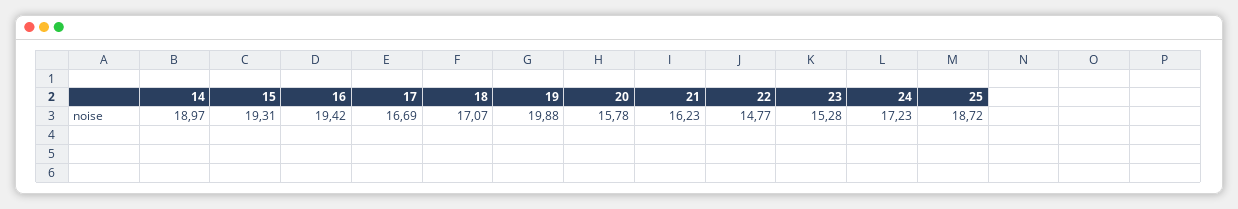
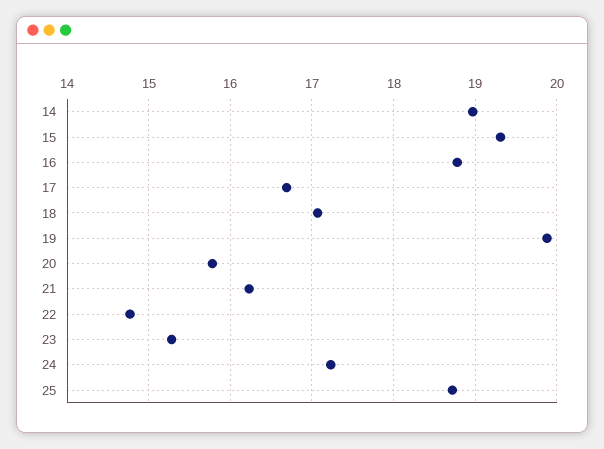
  {
    "14": 18.97,
    "15": 19.31,
-   "16": 19.42,
+   "16": 18.8,
    "17": 16.69,
    "18": 17.07,
    "19": 19.88,
    "20": 15.78,
    "21": 16.23,
    "22": 14.77,
    "23": 15.28,
    "24": 17.23,
    "25": 18.72
  }

